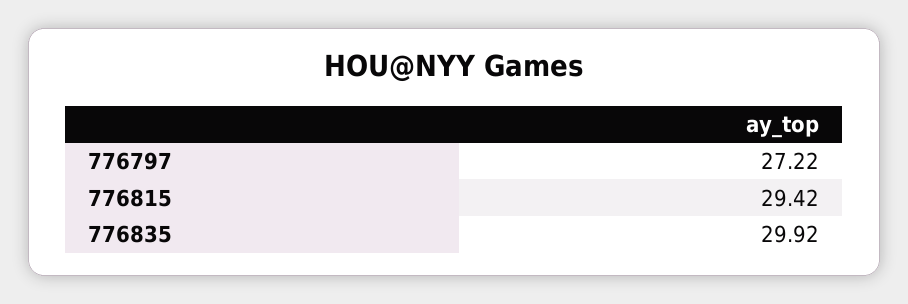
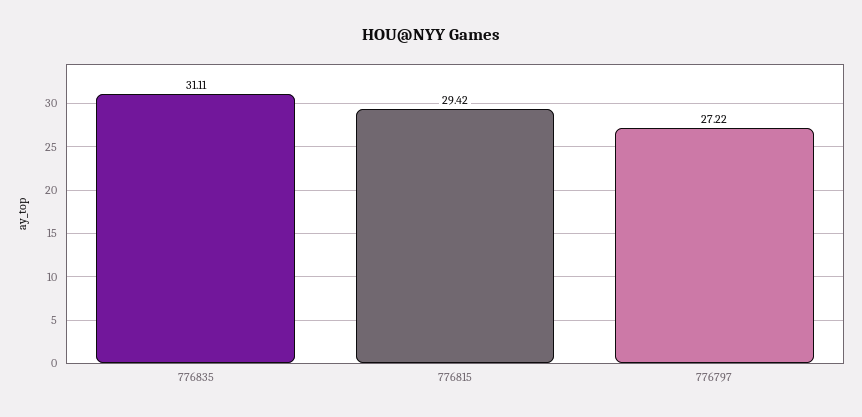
  {
    "776797": 27.22,
    "776815": 29.42,
-   "776835": 29.92
+   "776835": 31.11
  }

